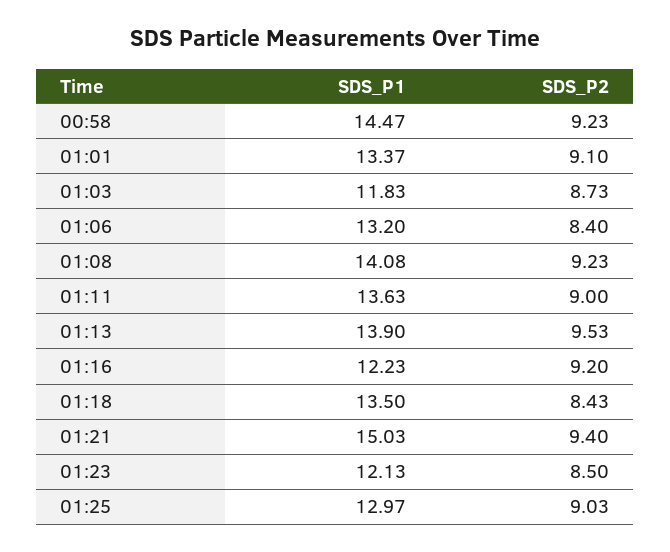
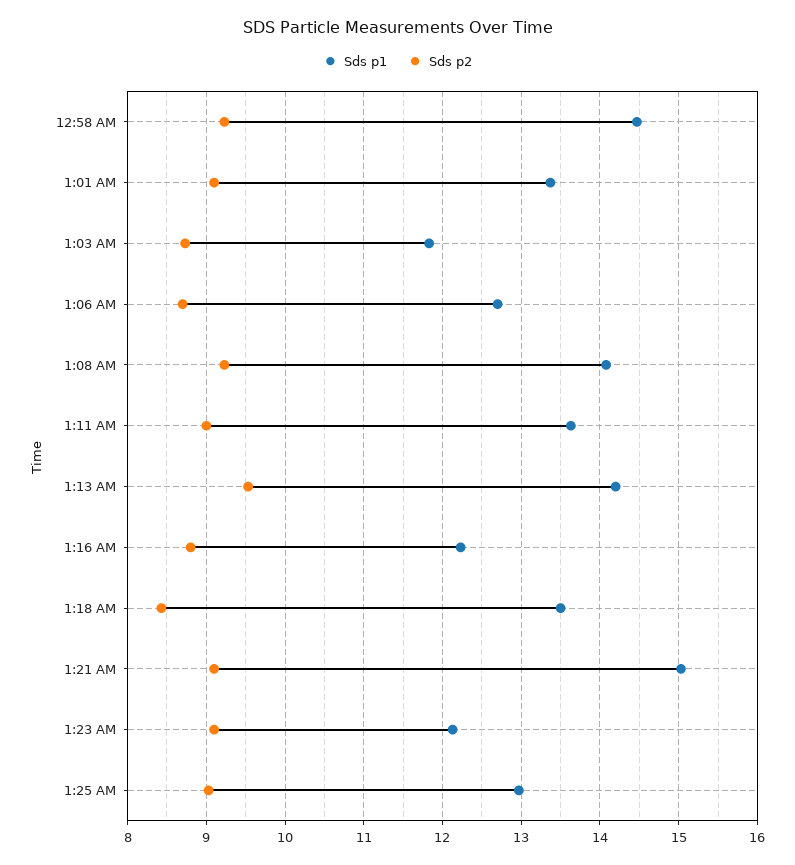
  {
    "SDS_P1": {
      "00:58": 14.47,
      "01:01": 13.37,
      "01:03": 11.83,
-     "01:06": 13.2,
+     "01:06": 12.7,
      "01:08": 14.08,
      "01:11": 13.63,
-     "01:13": 13.9,
+     "01:13": 14.2,
      "01:16": 12.23,
      "01:18": 13.5,
      "01:21": 15.03,
      "01:23": 12.13,
      "01:25": 12.97
    },
    "SDS_P2": {
      "00:58": 9.23,
      "01:01": 9.1,
      "01:03": 8.73,
-     "01:06": 8.4,
+     "01:06": 8.7,
      "01:08": 9.23,
      "01:11": 9,
      "01:13": 9.53,
-     "01:16": 9.2,
+     "01:16": 8.8,
      "01:18": 8.43,
-     "01:21": 9.4,
+     "01:21": 9.1,
-     "01:23": 8.5,
+     "01:23": 9.1,
      "01:25": 9.03
    }
  }

